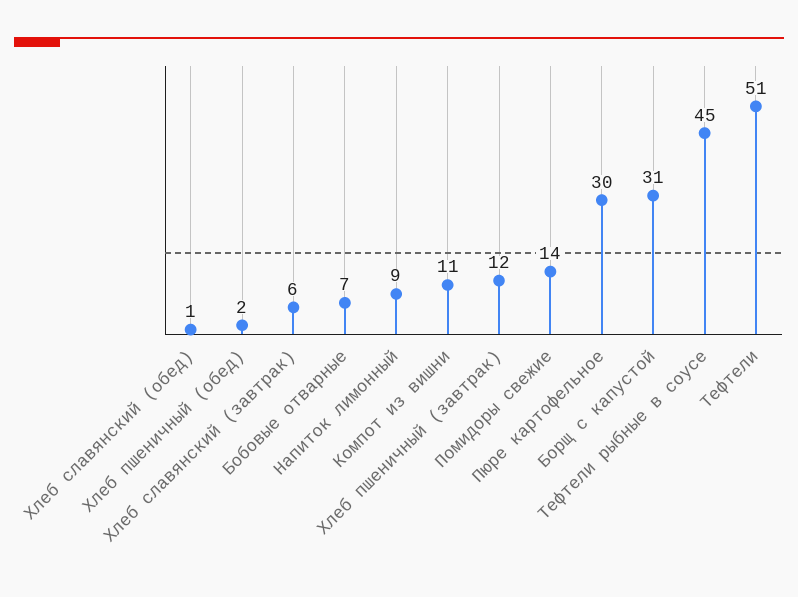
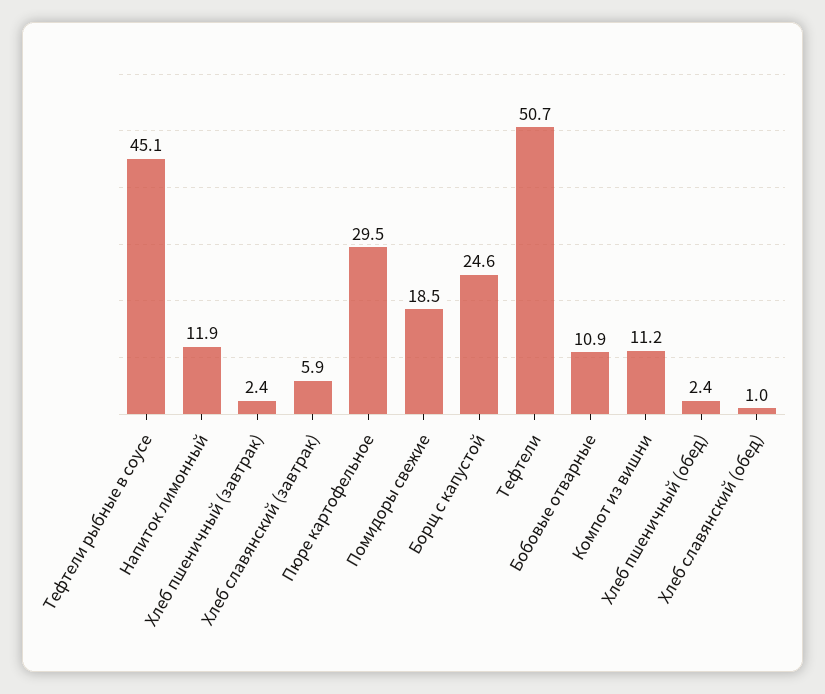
  {
    "Хлеб славянский (обед)": 1,
    "Хлеб пшеничный (обед)": 2.4,
    "Хлеб славянский (завтрак)": 5.9,
-   "Бобовые отварные": 7,
+   "Бобовые отварные": 10.9,
-   "Напиток лимонный": 9,
+   "Напиток лимонный": 11.9,
    "Компот из вишни": 11.2,
-   "Хлеб пшеничный (завтрак)": 12,
+   "Хлеб пшеничный (завтрак)": 2.4,
-   "Помидоры свежие": 14,
+   "Помидоры свежие": 18.5,
    "Пюре картофельное": 29.5,
-   "Борщ с капустой": 31,
+   "Борщ с капустой": 24.6,
    "Тефтели рыбные в соусе": 45.1,
    "Тефтели": 50.7
  }

